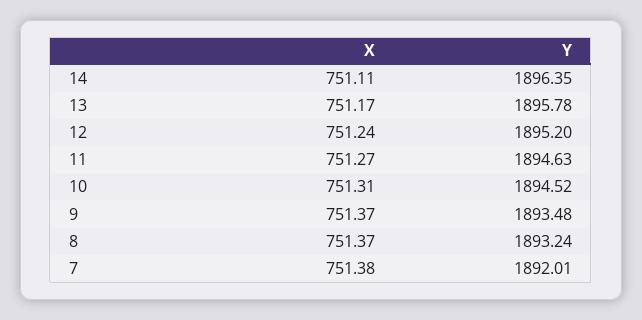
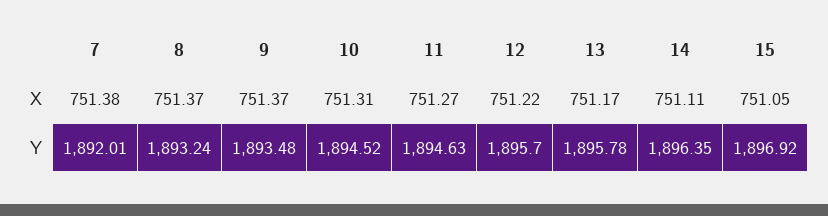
  {
    "X": {
      "14": 751.11,
      "13": 751.17,
-     "12": 751.24,
+     "12": 751.22,
      "11": 751.27,
      "10": 751.31,
      "9": 751.37,
      "8": 751.37,
-     "7": 751.38
+     "7": 751.38,
+     "15": 751.05
    },
    "Y": {
      "14": 1896.35,
      "13": 1895.78,
-     "12": 1895.2,
+     "12": 1895.7,
      "11": 1894.63,
      "10": 1894.52,
      "9": 1893.48,
      "8": 1893.24,
-     "7": 1892.01
+     "7": 1892.01,
+     "15": 1896.92
    }
  }

